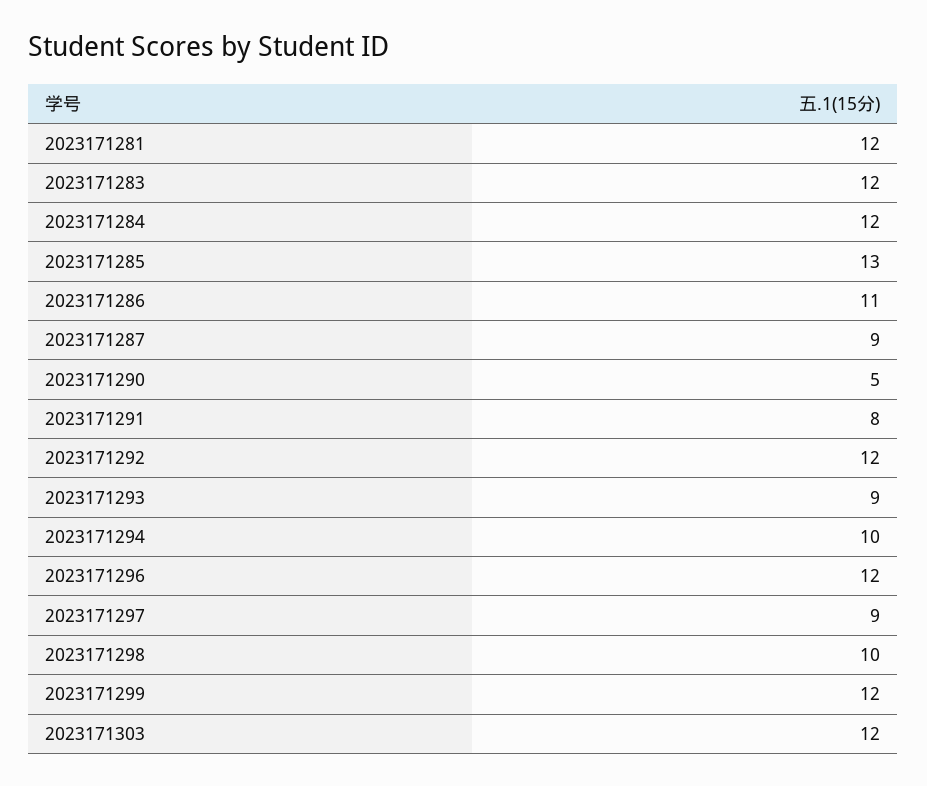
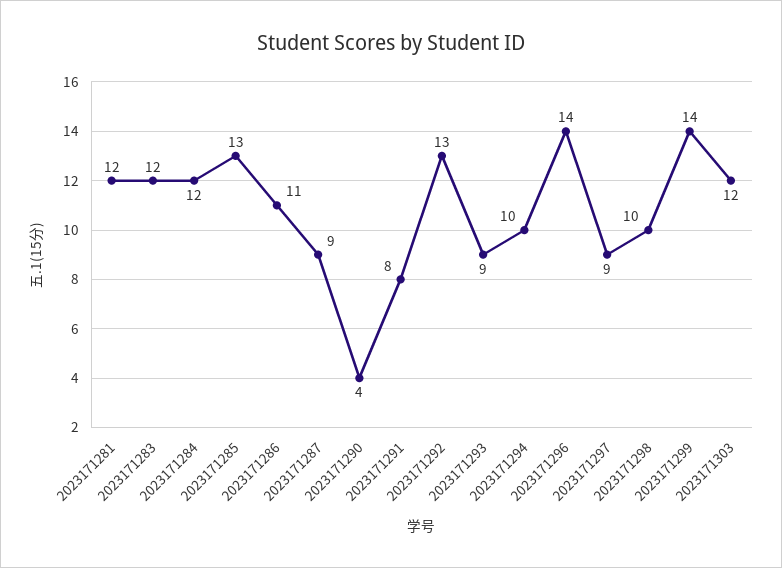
  {
    "2023171281": 12,
    "2023171283": 12,
    "2023171284": 12,
    "2023171285": 13,
    "2023171286": 11,
    "2023171287": 9,
-   "2023171290": 5,
+   "2023171290": 4,
    "2023171291": 8,
-   "2023171292": 12,
+   "2023171292": 13,
    "2023171293": 9,
    "2023171294": 10,
-   "2023171296": 12,
+   "2023171296": 14,
    "2023171297": 9,
    "2023171298": 10,
-   "2023171299": 12,
+   "2023171299": 14,
    "2023171303": 12
  }

